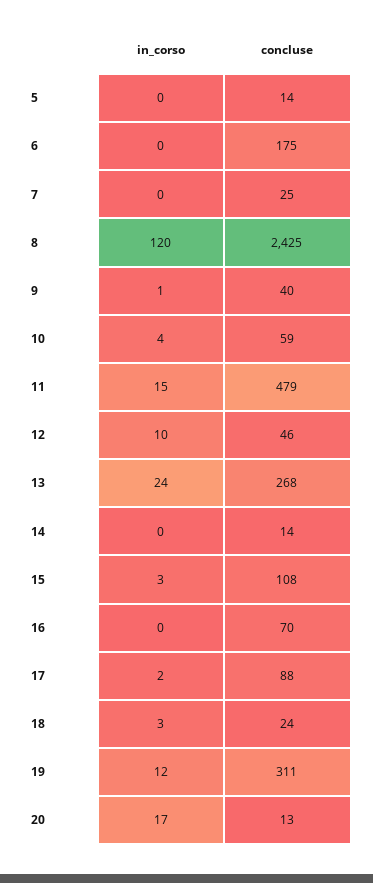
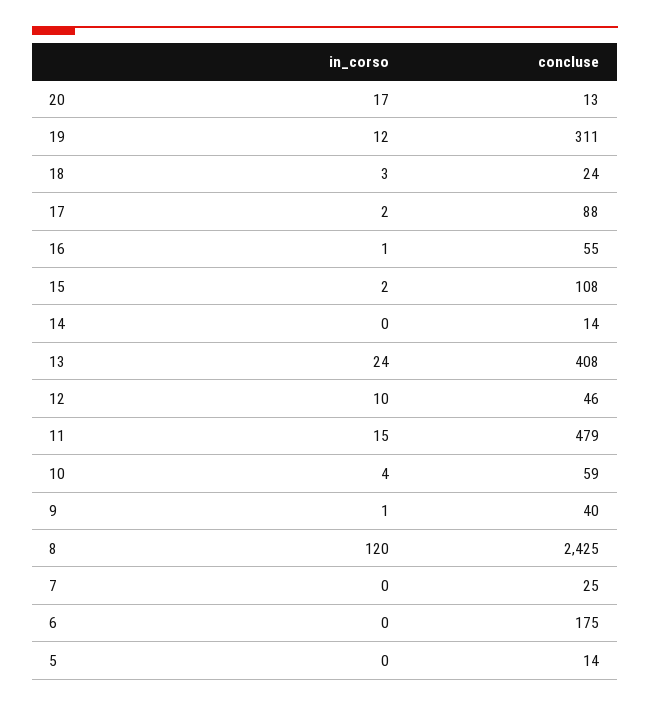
  {
    "in_corso": {
      "5": 0,
      "6": 0,
      "7": 0,
      "8": 120,
      "9": 1,
      "10": 4,
      "11": 15,
      "12": 10,
      "13": 24,
      "14": 0,
-     "15": 3,
+     "15": 2,
-     "16": 0,
+     "16": 1,
      "17": 2,
      "18": 3,
      "19": 12,
      "20": 17
    },
    "concluse": {
      "5": 14,
      "6": 175,
      "7": 25,
      "8": 2425,
      "9": 40,
      "10": 59,
      "11": 479,
      "12": 46,
-     "13": 268,
+     "13": 408,
      "14": 14,
      "15": 108,
-     "16": 70,
+     "16": 55,
      "17": 88,
      "18": 24,
      "19": 311,
      "20": 13
    }
  }

